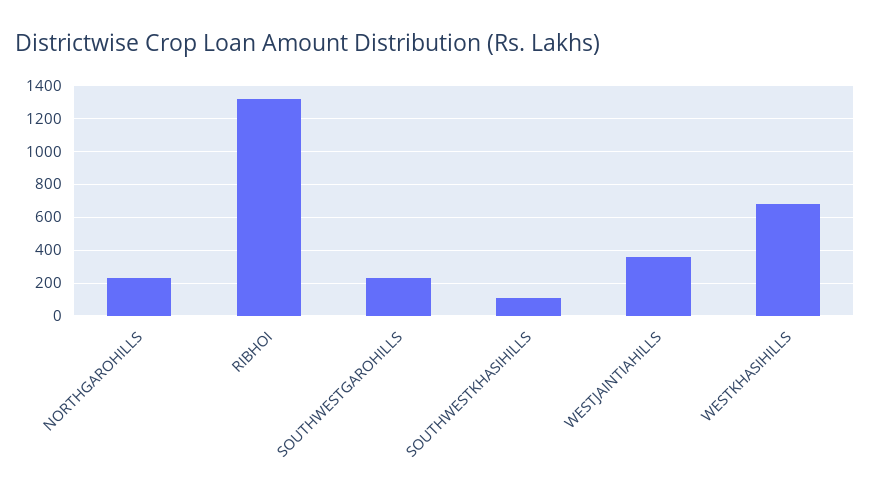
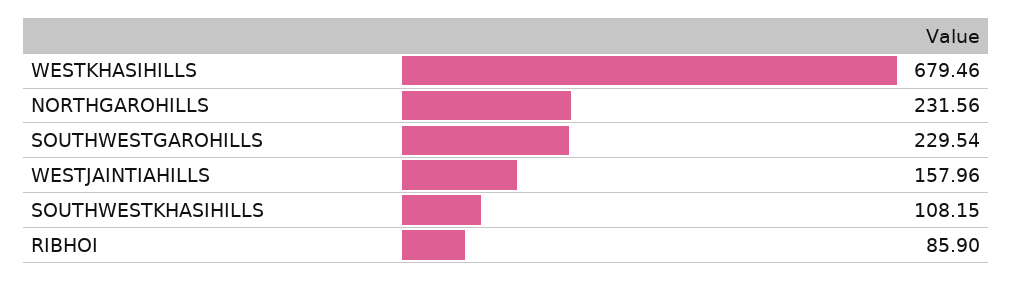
  {
    "NORTHGAROHILLS": 231.56,
-   "RIBHOI": 1300,
+   "RIBHOI": 85.9,
    "SOUTHWESTGAROHILLS": 229.54,
    "SOUTHWESTKHASIHILLS": 108.15,
-   "WESTJAINTIAHILLS": 350,
+   "WESTJAINTIAHILLS": 157.96,
    "WESTKHASIHILLS": 679.46
  }

